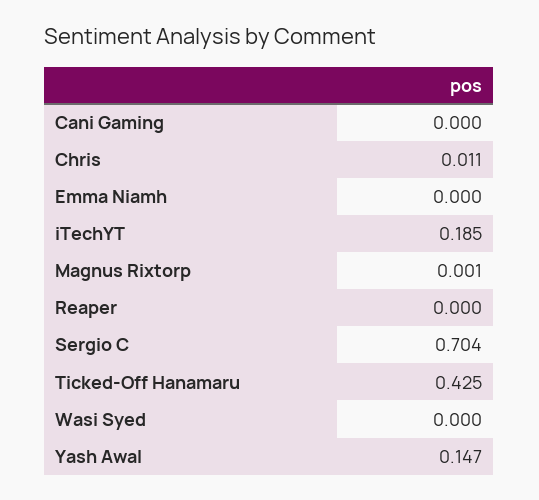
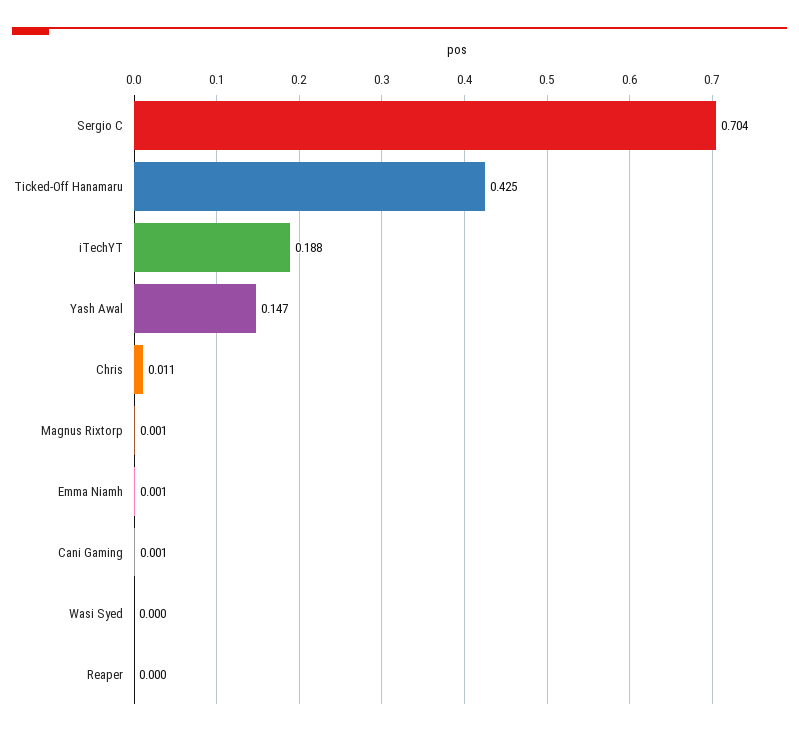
  {
-   "Cani Gaming": 0,
+   "Cani Gaming": 0.001,
    "Chris": 0.011,
-   "Emma Niamh": 0,
+   "Emma Niamh": 0.001,
-   "iTechYT": 0.185,
+   "iTechYT": 0.188,
    "Magnus Rixtorp": 0.001,
    "Reaper": 0,
    "Sergio C": 0.704,
    "Ticked-Off Hanamaru": 0.425,
    "Wasi Syed": 0,
    "Yash Awal": 0.147
  }

